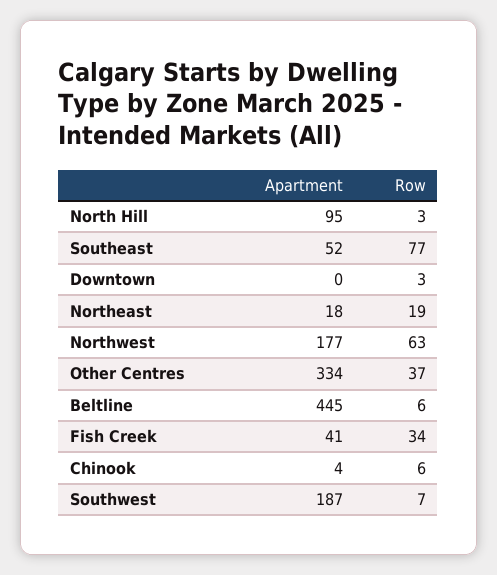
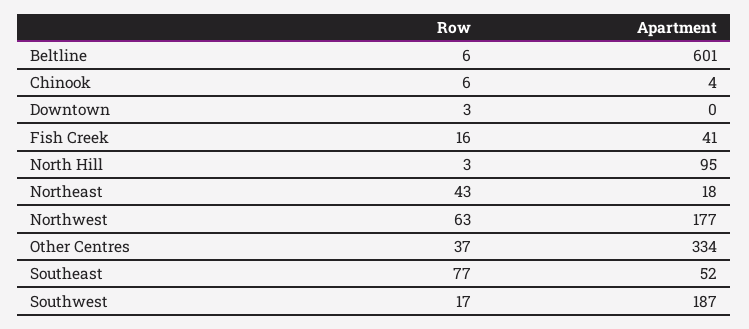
  {
    "Apartment": {
      "North Hill": 95,
      "Southeast": 52,
      "Downtown": 0,
      "Northeast": 18,
      "Northwest": 177,
      "Other Centres": 334,
-     "Beltline": 445,
+     "Beltline": 601,
      "Fish Creek": 41,
      "Chinook": 4,
      "Southwest": 187
    },
    "Row": {
      "North Hill": 3,
      "Southeast": 77,
      "Downtown": 3,
-     "Northeast": 19,
+     "Northeast": 43,
      "Northwest": 63,
      "Other Centres": 37,
      "Beltline": 6,
-     "Fish Creek": 34,
+     "Fish Creek": 16,
      "Chinook": 6,
-     "Southwest": 7
+     "Southwest": 17
    }
  }

